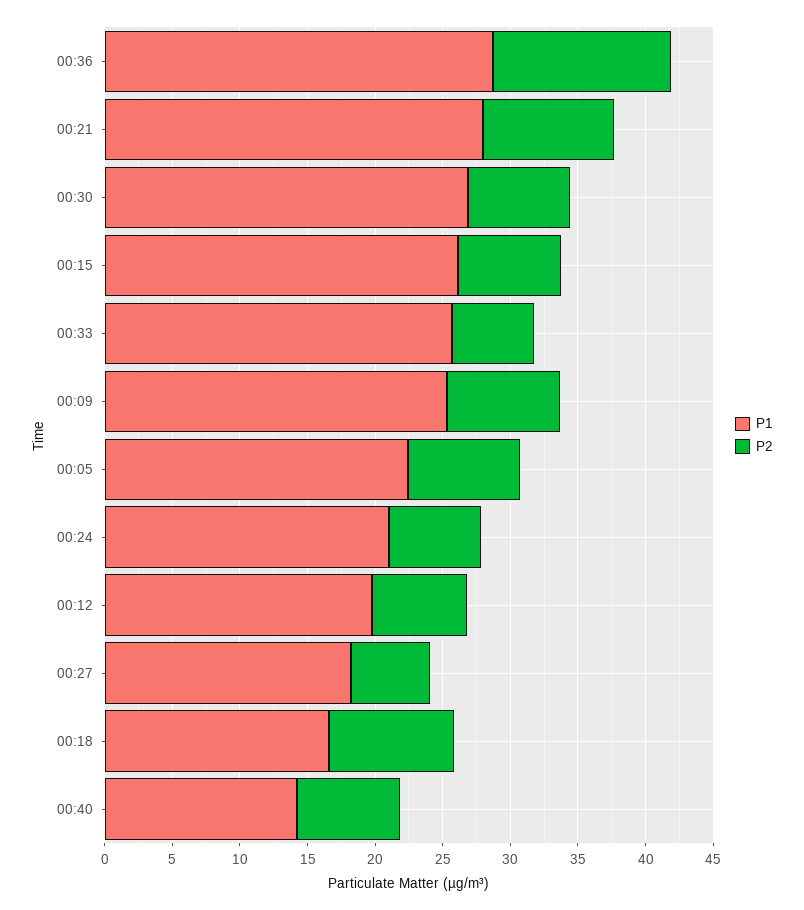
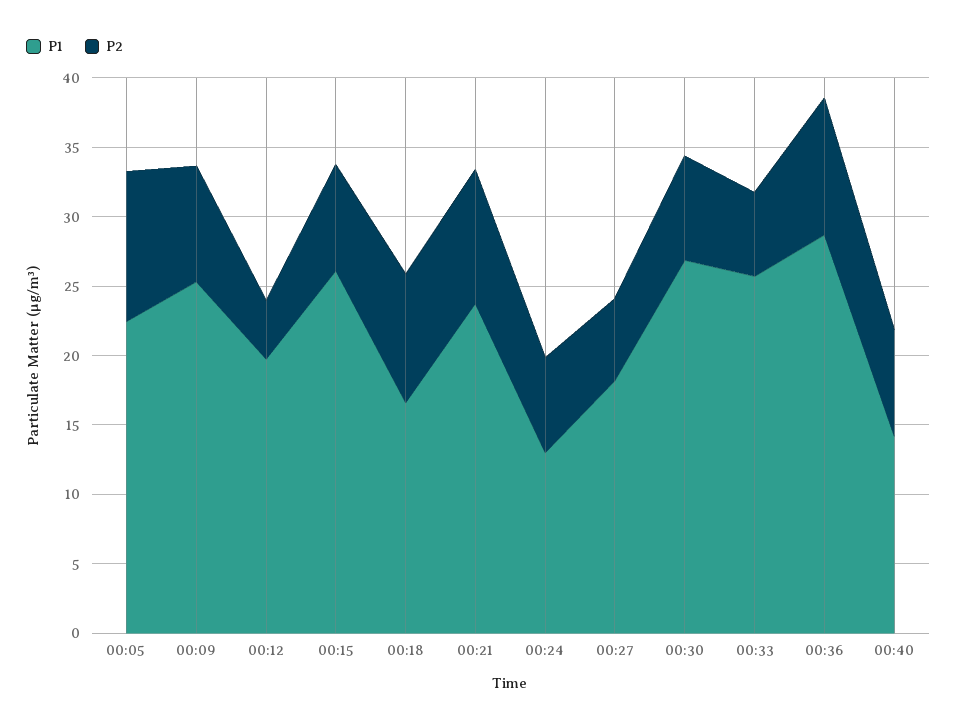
  {
    "P1": {
      "00:36": 29,
-     "00:21": 28,
+     "00:21": 24,
      "00:30": 27,
      "00:15": 26,
      "00:33": 26,
      "00:09": 25,
      "00:05": 22,
-     "00:24": 21,
+     "00:24": 13,
      "00:12": 20,
      "00:27": 18,
      "00:18": 17,
      "00:40": 14
    },
    "P2": {
-     "00:36": 13,
+     "00:36": 10,
      "00:21": 10,
      "00:30": 8,
      "00:15": 8,
      "00:33": 6,
      "00:09": 8,
-     "00:05": 8,
+     "00:05": 11,
      "00:24": 7,
-     "00:12": 7,
+     "00:12": 4,
      "00:27": 6,
      "00:18": 9,
      "00:40": 8
    }
  }

